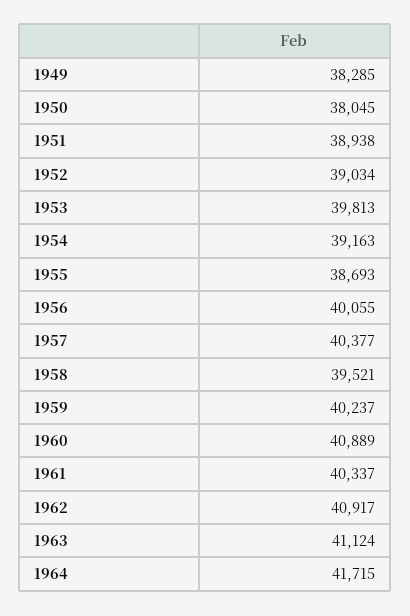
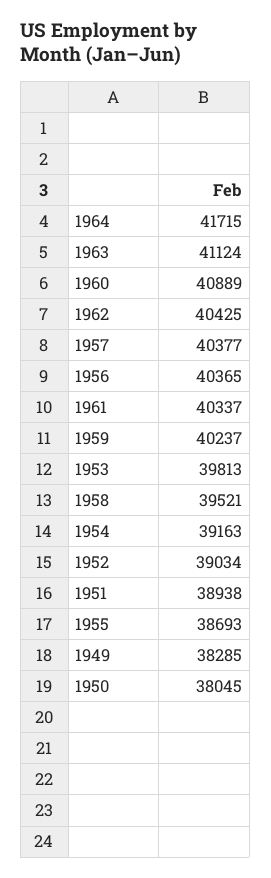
  {
    "1949": 38285,
    "1950": 38045,
    "1951": 38938,
    "1952": 39034,
    "1953": 39813,
    "1954": 39163,
    "1955": 38693,
-   "1956": 40055,
+   "1956": 40365,
    "1957": 40377,
    "1958": 39521,
    "1959": 40237,
    "1960": 40889,
    "1961": 40337,
-   "1962": 40917,
+   "1962": 40425,
    "1963": 41124,
    "1964": 41715
  }

